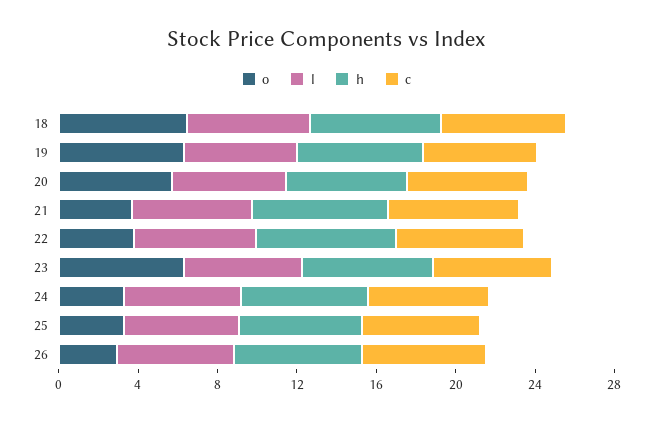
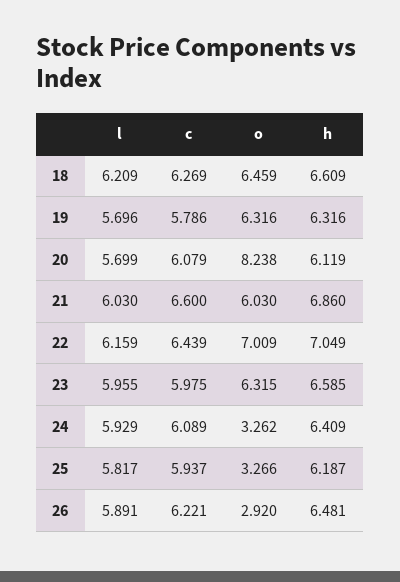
  {
    "o": {
      "18": 6.459,
      "19": 6.316,
-     "20": 6,
+     "20": 8.238,
-     "21": 4,
+     "21": 6.03,
-     "22": 4,
+     "22": 7.009,
      "23": 6.315,
      "24": 3.262,
      "25": 3.266,
      "26": 2.92
    },
    "l": {
      "18": 6.209,
      "19": 5.696,
      "20": 5.699,
      "21": 6.03,
      "22": 6.159,
      "23": 5.955,
      "24": 5.929,
      "25": 5.817,
      "26": 5.891
    },
    "h": {
      "18": 6.609,
      "19": 6.316,
      "20": 6.119,
      "21": 6.86,
      "22": 7.049,
      "23": 6.585,
      "24": 6.409,
      "25": 6.187,
      "26": 6.481
    },
    "c": {
      "18": 6.269,
      "19": 5.786,
      "20": 6.079,
      "21": 6.6,
      "22": 6.439,
      "23": 5.975,
      "24": 6.089,
      "25": 5.937,
      "26": 6.221
    }
  }

